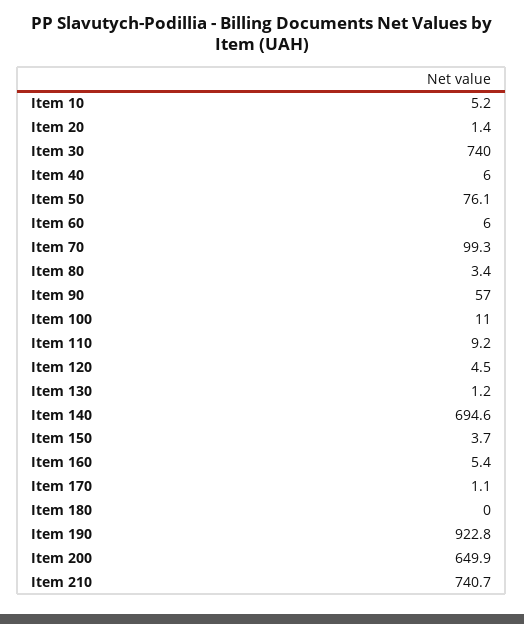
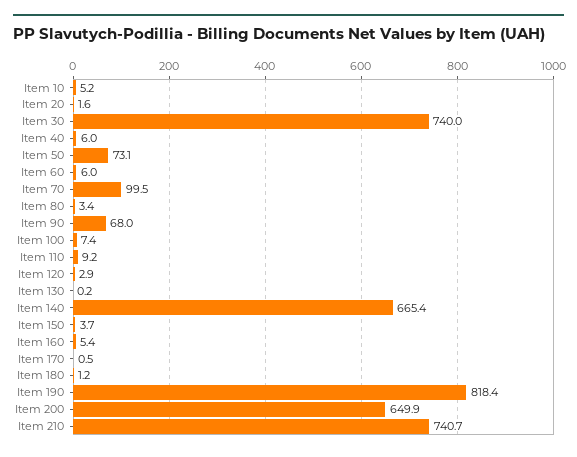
  {
    "Item 10": 5.2,
-   "Item 20": 1.4,
+   "Item 20": 1.6,
    "Item 30": 740,
    "Item 40": 6,
-   "Item 50": 76.1,
+   "Item 50": 73.1,
    "Item 60": 6,
-   "Item 70": 99.3,
+   "Item 70": 99.5,
    "Item 80": 3.4,
-   "Item 90": 57,
+   "Item 90": 68,
-   "Item 100": 11,
+   "Item 100": 7.4,
    "Item 110": 9.2,
-   "Item 120": 4.5,
+   "Item 120": 2.9,
-   "Item 130": 1.2,
+   "Item 130": 0.2,
-   "Item 140": 694.6,
+   "Item 140": 665.4,
    "Item 150": 3.7,
    "Item 160": 5.4,
-   "Item 170": 1.1,
+   "Item 170": 0.5,
-   "Item 180": 0,
+   "Item 180": 1.2,
-   "Item 190": 922.8,
+   "Item 190": 818.4,
    "Item 200": 649.9,
    "Item 210": 740.7
  }

